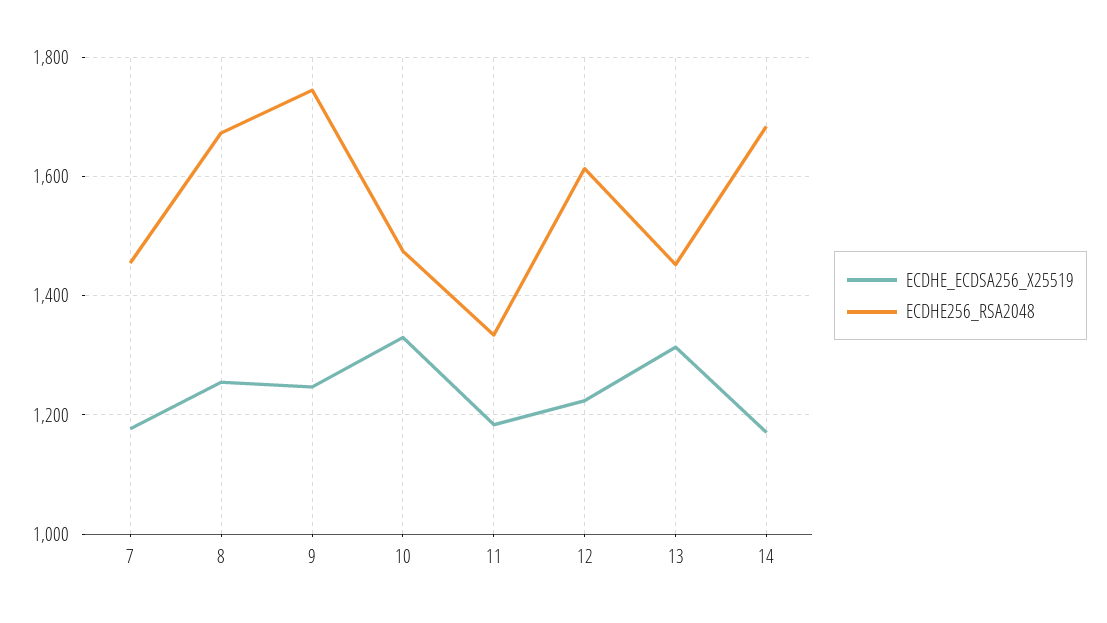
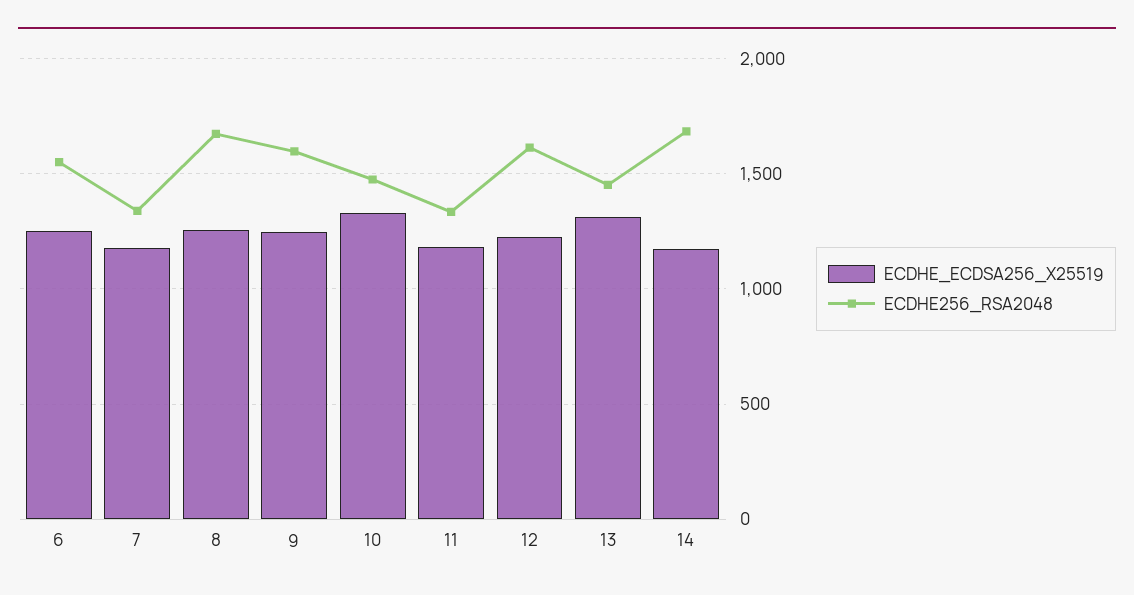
  {
    "ECDHE_ECDSA256_X25519": {
      "7": 1180,
      "8": 1260,
      "9": 1240,
      "10": 1340,
      "11": 1180,
      "12": 1220,
      "13": 1320,
-     "14": 1180
+     "14": 1180,
+     "6": 1250
    },
    "ECDHE256_RSA2048": {
-     "7": 1460,
+     "7": 1350,
      "8": 1680,
-     "9": 1740,
+     "9": 1600,
      "10": 1480,
      "11": 1340,
      "12": 1620,
      "13": 1460,
-     "14": 1680
+     "14": 1680,
+     "6": 1550
    }
  }

